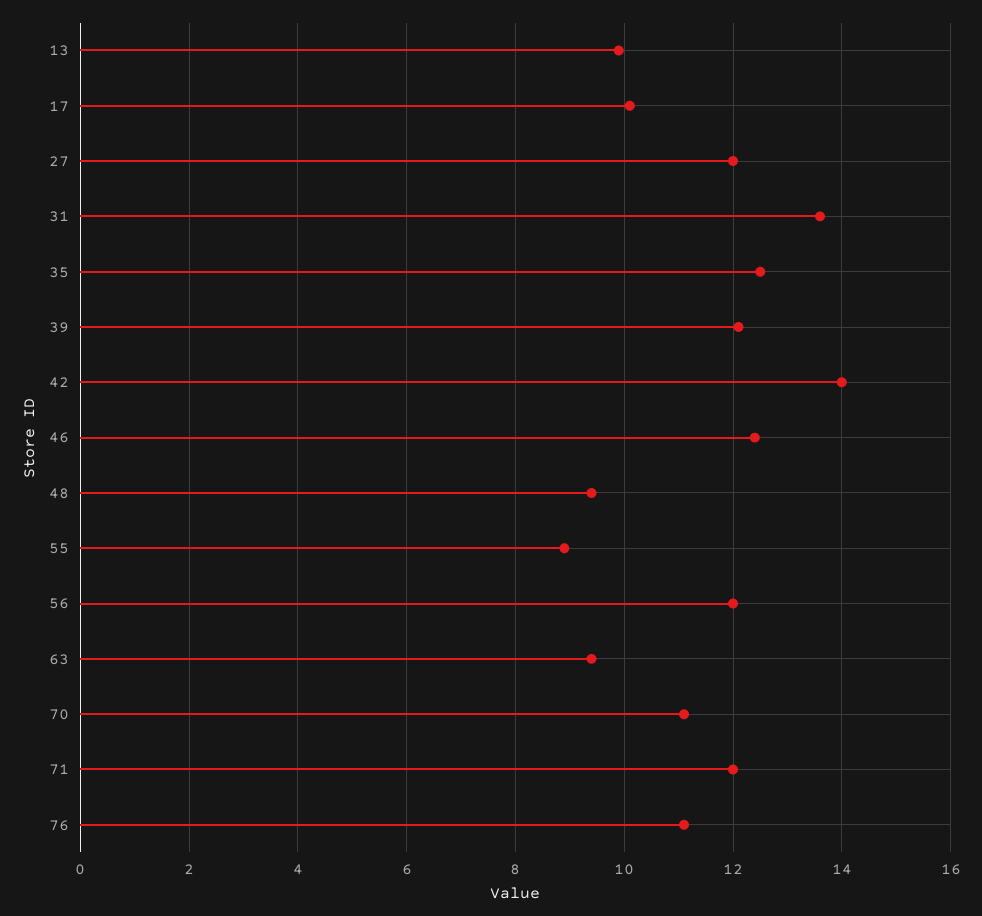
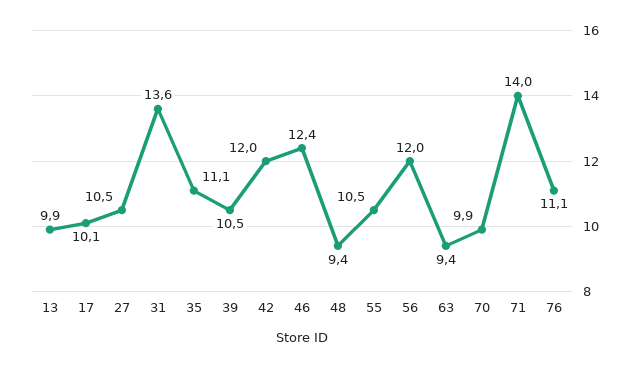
  {
    "13": 9.9,
    "17": 10.1,
-   "27": 12,
+   "27": 10.5,
    "31": 13.6,
-   "35": 12.5,
+   "35": 11.1,
-   "39": 12,
+   "39": 10.5,
-   "42": 14,
+   "42": 12,
    "46": 12.4,
    "48": 9.4,
-   "55": 9,
+   "55": 10.5,
    "56": 12,
    "63": 9.4,
-   "70": 11,
+   "70": 9.9,
-   "71": 12,
+   "71": 14,
    "76": 11.1
  }

